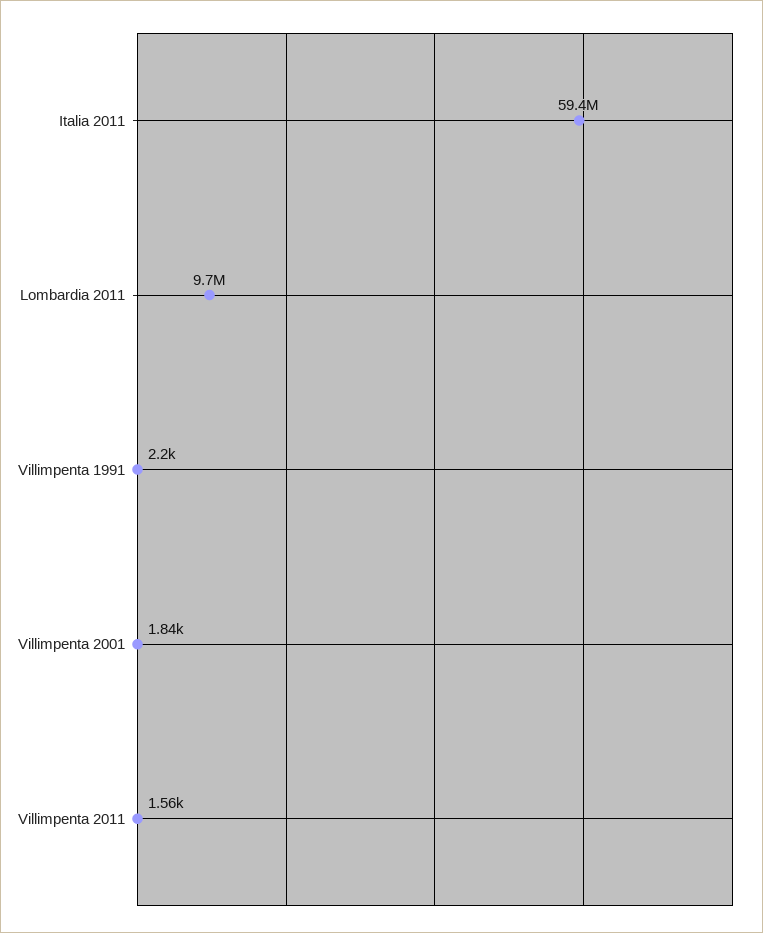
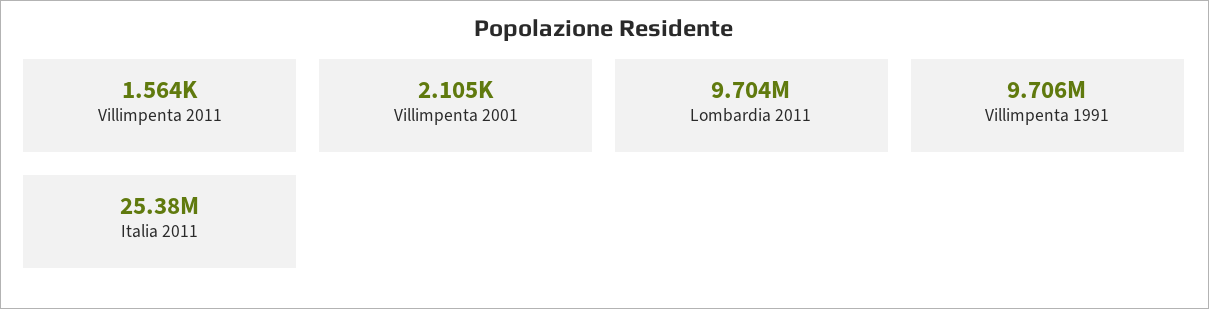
  {
-   "Italia 2011": 59400000,
+   "Italia 2011": 25380000,
    "Lombardia 2011": 9704000,
-   "Villimpenta 1991": 2200,
+   "Villimpenta 1991": 9706000,
-   "Villimpenta 2001": 1840,
+   "Villimpenta 2001": 2105,
    "Villimpenta 2011": 1564
  }

